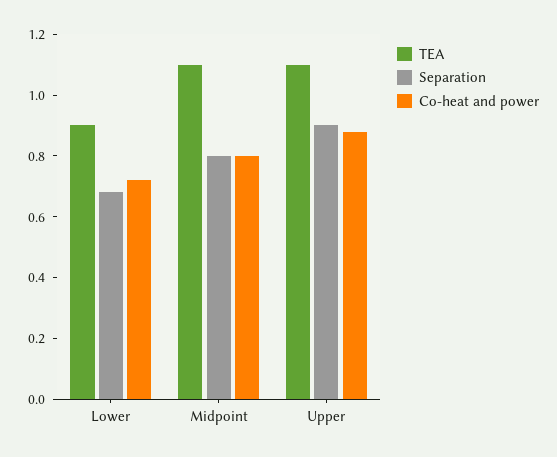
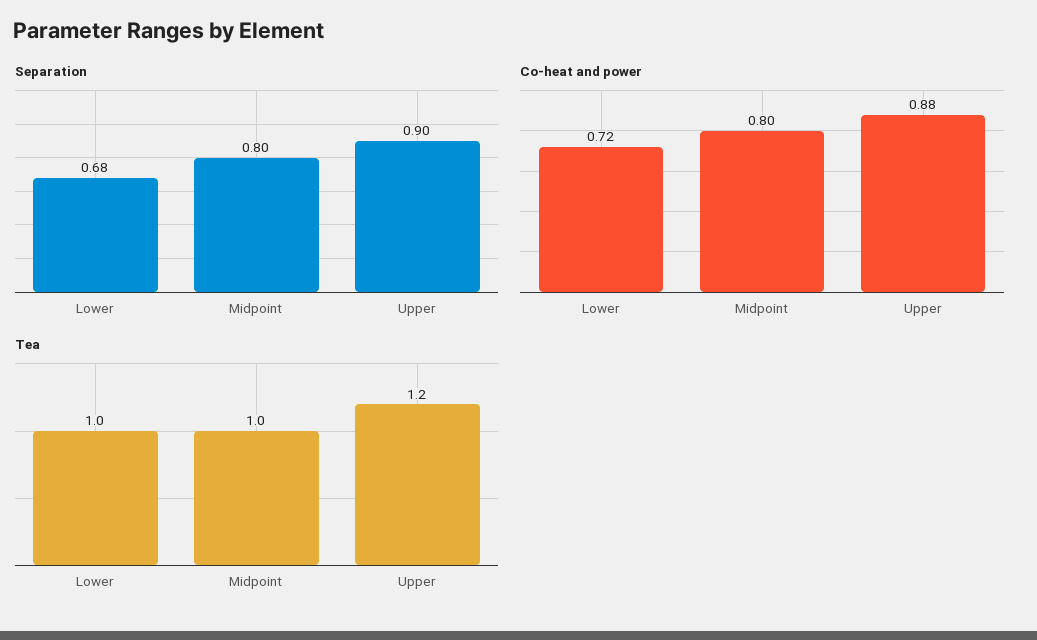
  {
    "TEA": {
-     "Lower": 0.9,
+     "Lower": 1,
-     "Midpoint": 1.1,
+     "Midpoint": 1,
-     "Upper": 1.1
+     "Upper": 1.2
    },
    "Separation": {
      "Lower": 0.68,
      "Midpoint": 0.8,
      "Upper": 0.9
    },
    "Co-heat and power": {
      "Lower": 0.72,
      "Midpoint": 0.8,
      "Upper": 0.88
    }
  }

